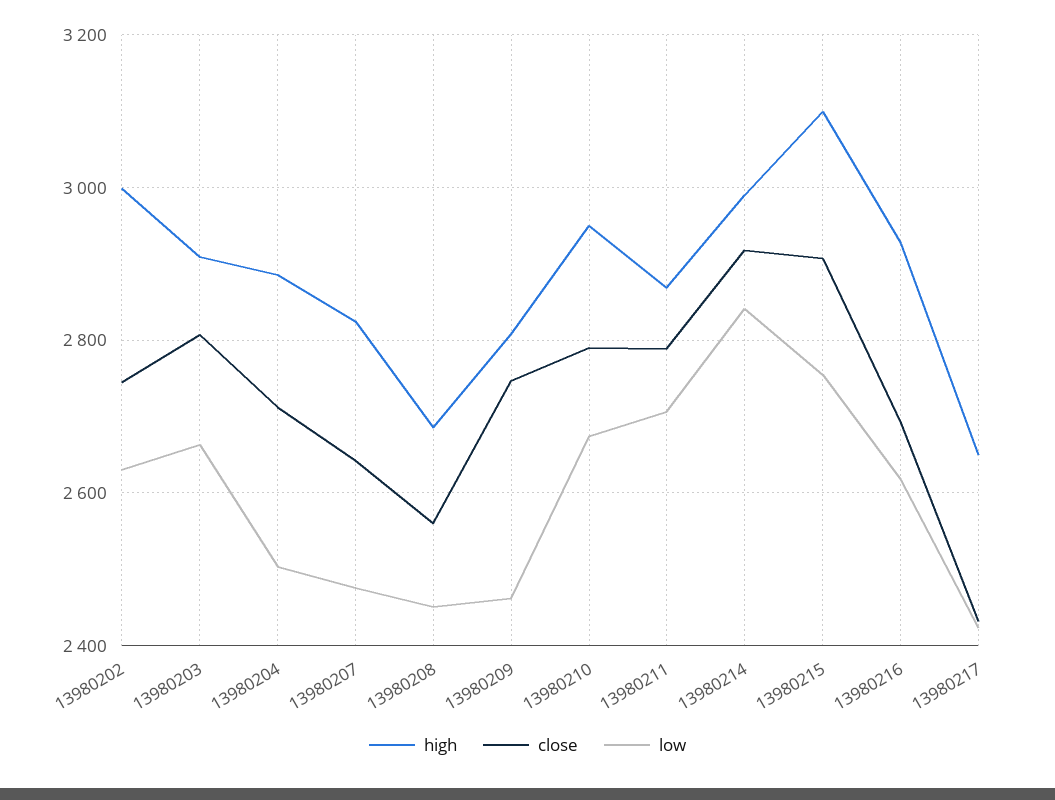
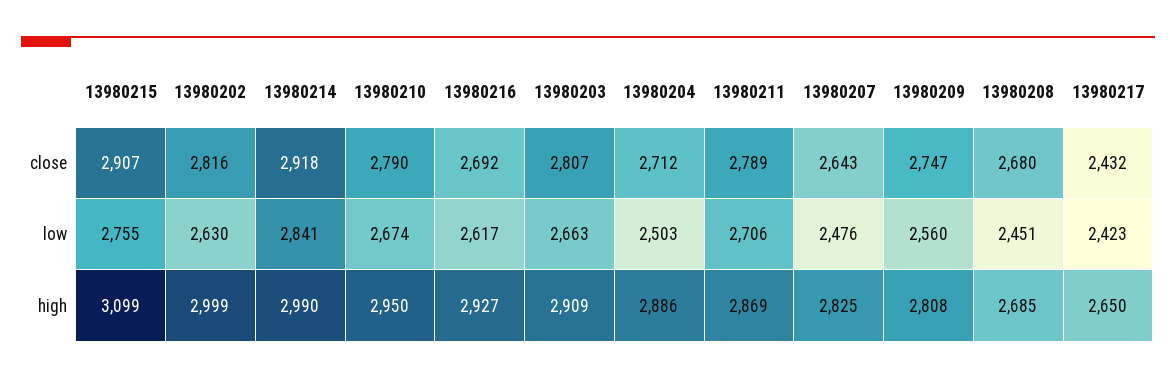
  {
    "high": {
      "13980202": 2999,
      "13980203": 2909,
      "13980204": 2886,
      "13980207": 2825,
      "13980208": 2685,
      "13980209": 2808,
      "13980210": 2950,
      "13980211": 2869,
      "13980214": 2990,
      "13980215": 3099,
      "13980216": 2927,
      "13980217": 2650
    },
    "close": {
-     "13980202": 2740,
+     "13980202": 2816,
      "13980203": 2807,
      "13980204": 2712,
      "13980207": 2643,
-     "13980208": 2560,
+     "13980208": 2680,
      "13980209": 2747,
      "13980210": 2790,
      "13980211": 2789,
      "13980214": 2918,
      "13980215": 2907,
      "13980216": 2692,
      "13980217": 2432
    },
    "low": {
      "13980202": 2630,
      "13980203": 2663,
      "13980204": 2503,
      "13980207": 2476,
      "13980208": 2451,
-     "13980209": 2460,
+     "13980209": 2560,
      "13980210": 2674,
      "13980211": 2706,
      "13980214": 2841,
      "13980215": 2755,
      "13980216": 2617,
      "13980217": 2423
    }
  }

